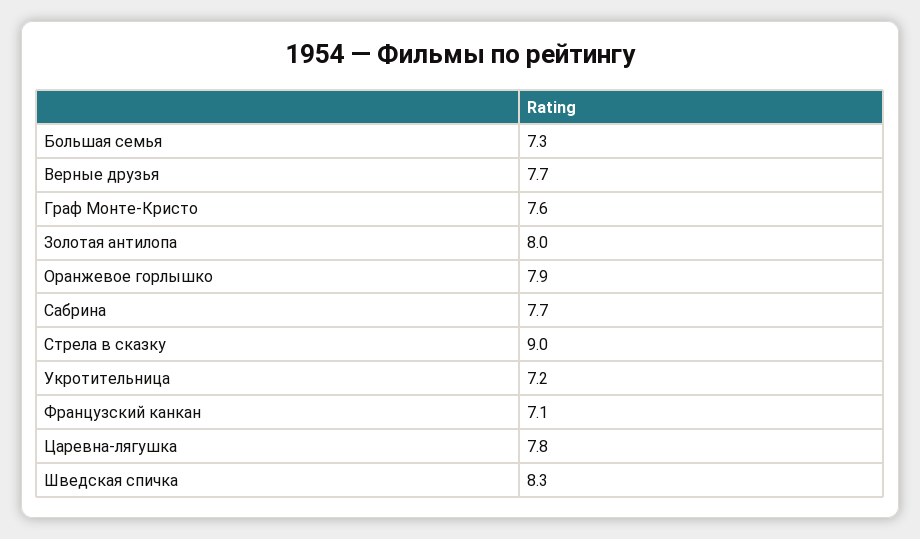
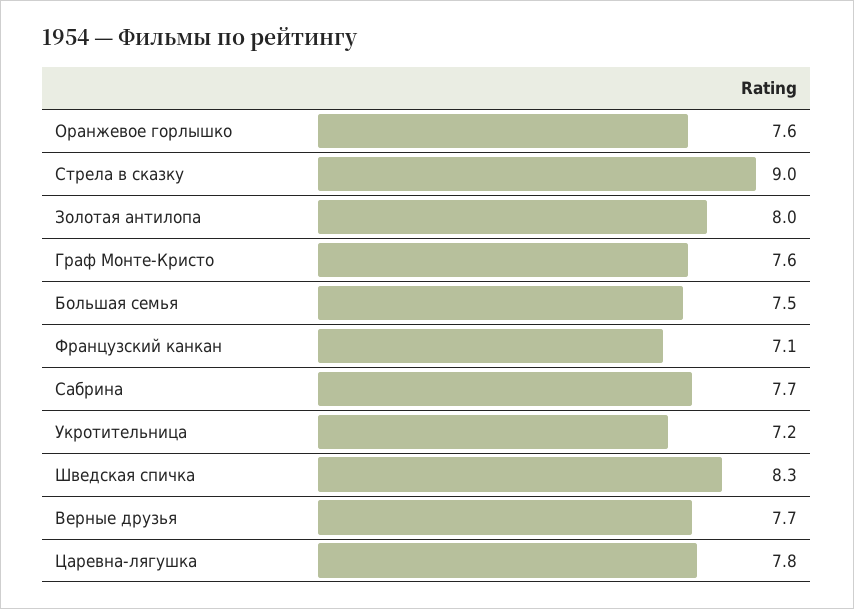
  {
-   "Большая семья": 7.3,
+   "Большая семья": 7.5,
    "Верные друзья": 7.7,
    "Граф Монте-Кристо": 7.6,
    "Золотая антилопа": 8,
-   "Оранжевое горлышко": 7.9,
+   "Оранжевое горлышко": 7.6,
    "Сабрина": 7.7,
    "Стрела в сказку": 9,
    "Укротительница": 7.2,
    "Французский канкан": 7.1,
    "Царевна-лягушка": 7.8,
    "Шведская спичка": 8.3
  }

